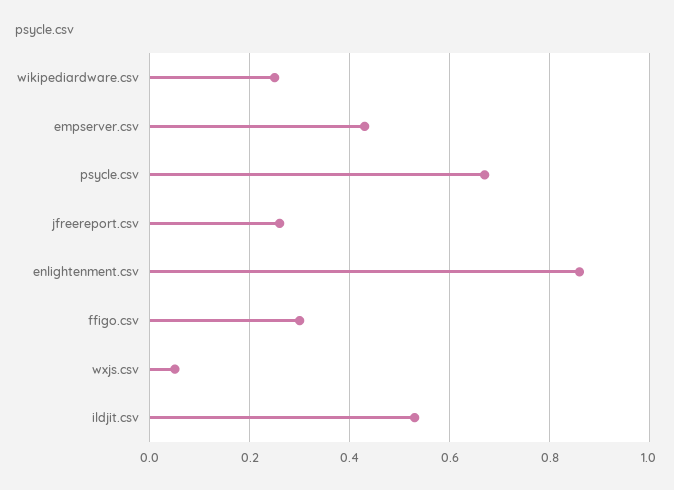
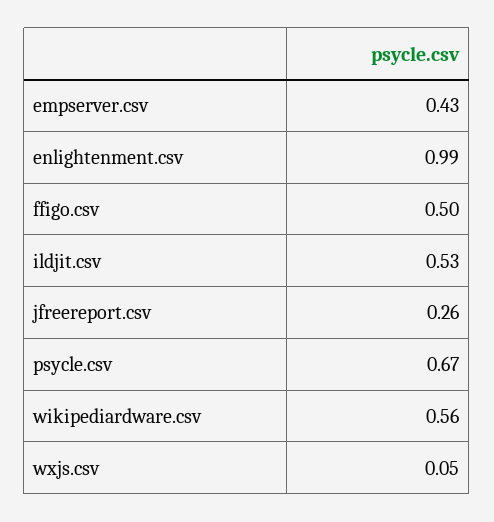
  {
-   "wikipediardware.csv": 0.25,
+   "wikipediardware.csv": 0.56,
    "empserver.csv": 0.43,
    "psycle.csv": 0.67,
    "jfreereport.csv": 0.26,
-   "enlightenment.csv": 0.85,
+   "enlightenment.csv": 0.99,
-   "ffigo.csv": 0.3,
+   "ffigo.csv": 0.5,
    "wxjs.csv": 0.05,
    "ildjit.csv": 0.53
  }

